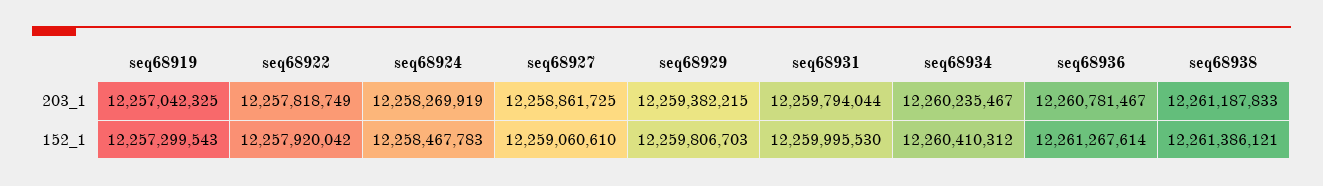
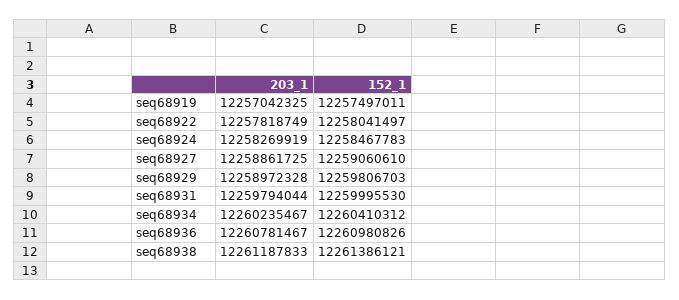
  {
    "seq68919": {
      "203_1": 12257042325,
-     "152_1": 12257299543
+     "152_1": 12257497011
    },
    "seq68922": {
      "203_1": 12257818749,
-     "152_1": 12257920042
+     "152_1": 12258041497
    },
    "seq68924": {
      "203_1": 12258269919,
      "152_1": 12258467783
    },
    "seq68927": {
      "203_1": 12258861725,
      "152_1": 12259060610
    },
    "seq68929": {
-     "203_1": 12259382215,
+     "203_1": 12258972328,
      "152_1": 12259806703
    },
    "seq68931": {
      "203_1": 12259794044,
      "152_1": 12259995530
    },
    "seq68934": {
      "203_1": 12260235467,
      "152_1": 12260410312
    },
    "seq68936": {
      "203_1": 12260781467,
-     "152_1": 12261267614
+     "152_1": 12260980826
    },
    "seq68938": {
      "203_1": 12261187833,
      "152_1": 12261386121
    }
  }

